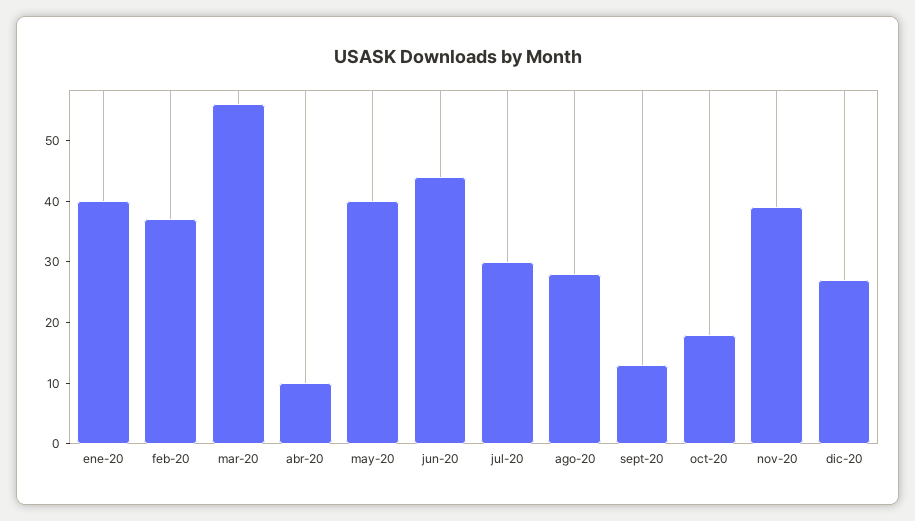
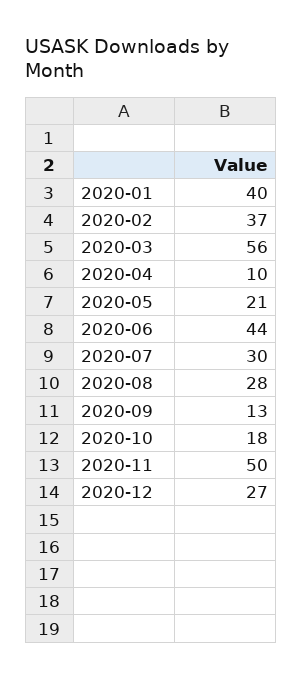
  {
    "ene-20": 40,
    "feb-20": 37,
    "mar-20": 56,
    "abr-20": 10,
-   "may-20": 40,
+   "may-20": 21,
    "jun-20": 44,
    "jul-20": 30,
    "ago-20": 28,
    "sept-20": 13,
    "oct-20": 18,
-   "nov-20": 40,
+   "nov-20": 50,
    "dic-20": 27
  }

